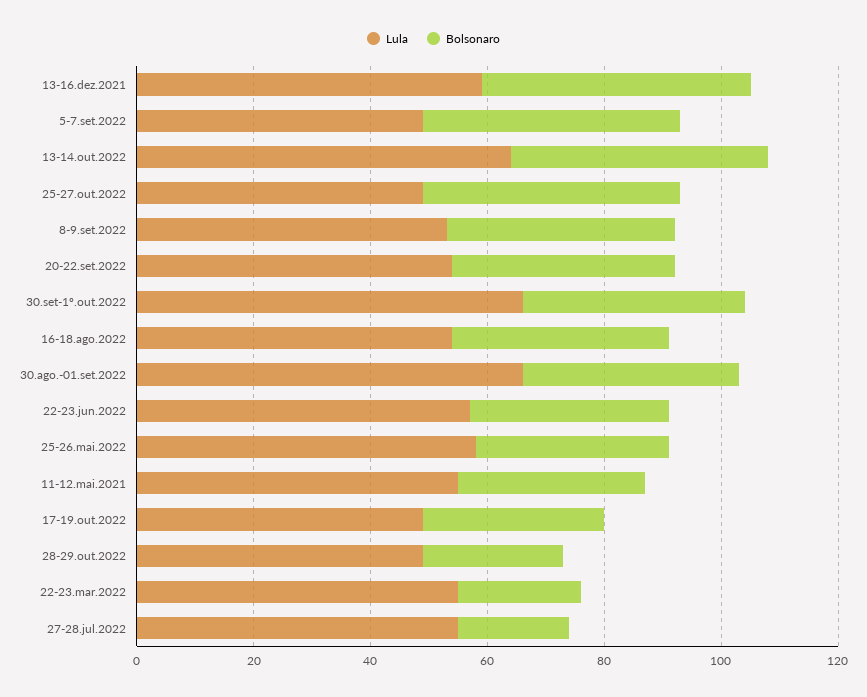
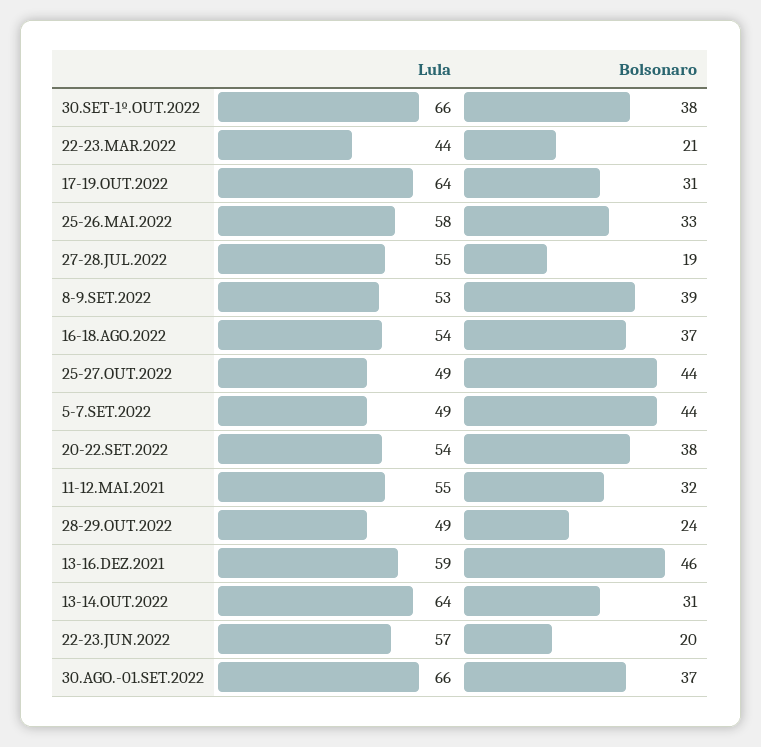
  {
    "Lula": {
      "13-16.dez.2021": 59,
      "5-7.set.2022": 49,
      "13-14.out.2022": 64,
      "25-27.out.2022": 49,
      "8-9.set.2022": 53,
      "20-22.set.2022": 54,
      "30.set-1º.out.2022": 66,
      "16-18.ago.2022": 54,
      "30.ago.-01.set.2022": 66,
      "22-23.jun.2022": 57,
      "25-26.mai.2022": 58,
      "11-12.mai.2021": 55,
-     "17-19.out.2022": 50,
+     "17-19.out.2022": 64,
      "28-29.out.2022": 49,
-     "22-23.mar.2022": 55,
+     "22-23.mar.2022": 44,
      "27-28.jul.2022": 55
    },
    "Bolsonaro": {
      "13-16.dez.2021": 46,
      "5-7.set.2022": 44,
-     "13-14.out.2022": 45,
+     "13-14.out.2022": 31,
      "25-27.out.2022": 44,
      "8-9.set.2022": 39,
      "20-22.set.2022": 38,
      "30.set-1º.out.2022": 38,
      "16-18.ago.2022": 37,
      "30.ago.-01.set.2022": 37,
-     "22-23.jun.2022": 35,
+     "22-23.jun.2022": 20,
      "25-26.mai.2022": 33,
      "11-12.mai.2021": 32,
      "17-19.out.2022": 31,
      "28-29.out.2022": 24,
      "22-23.mar.2022": 21,
      "27-28.jul.2022": 19
    }
  }

